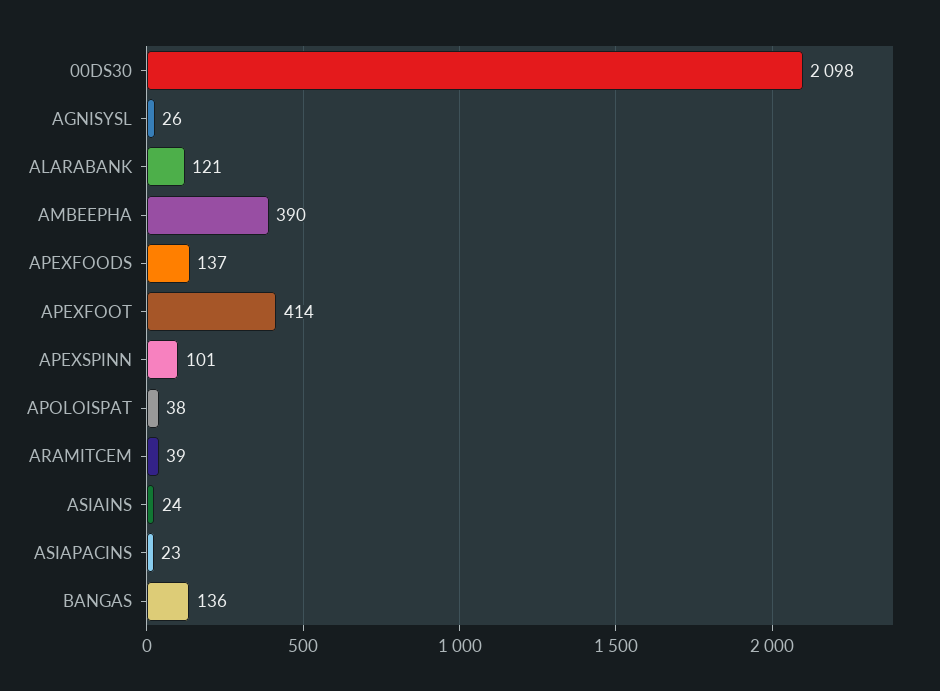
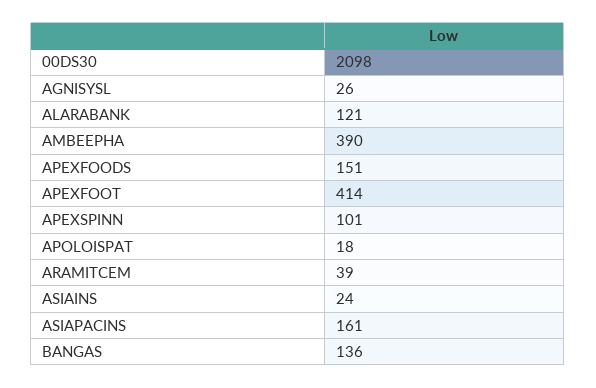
  {
    "00DS30": 2098,
    "AGNISYSL": 26,
    "ALARABANK": 121,
    "AMBEEPHA": 390,
-   "APEXFOODS": 137,
+   "APEXFOODS": 151,
    "APEXFOOT": 414,
    "APEXSPINN": 101,
-   "APOLOISPAT": 38,
+   "APOLOISPAT": 18,
    "ARAMITCEM": 39,
    "ASIAINS": 24,
-   "ASIAPACINS": 23,
+   "ASIAPACINS": 161,
    "BANGAS": 136
  }

